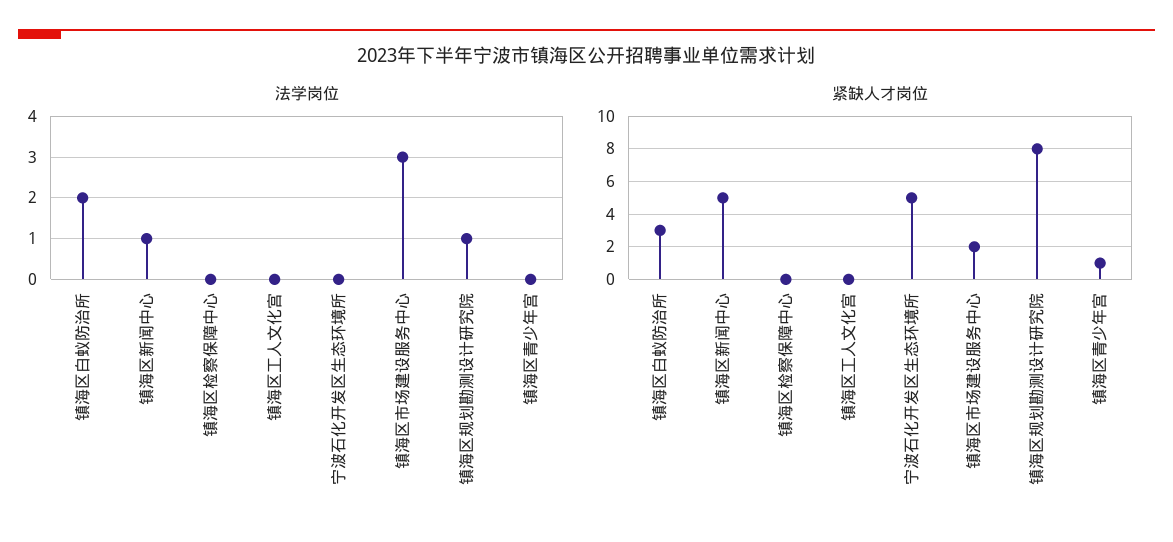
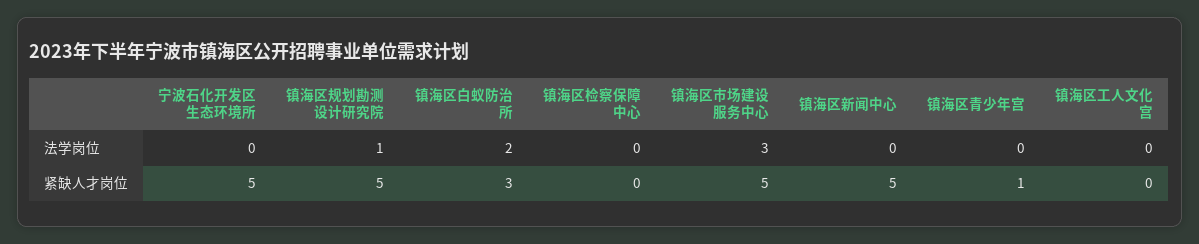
  {
    "法学岗位": {
      "镇海区白蚁防治所": 2,
-     "镇海区新闻中心": 1,
+     "镇海区新闻中心": 0,
      "镇海区检察保障中心": 0,
      "镇海区工人文化宫": 0,
      "宁波石化开发区生态环境所": 0,
      "镇海区市场建设服务中心": 3,
      "镇海区规划勘测设计研究院": 1,
      "镇海区青少年宫": 0
    },
    "紧缺人才岗位": {
      "镇海区白蚁防治所": 3,
      "镇海区新闻中心": 5,
      "镇海区检察保障中心": 0,
      "镇海区工人文化宫": 0,
      "宁波石化开发区生态环境所": 5,
-     "镇海区市场建设服务中心": 2,
+     "镇海区市场建设服务中心": 5,
-     "镇海区规划勘测设计研究院": 8,
+     "镇海区规划勘测设计研究院": 5,
      "镇海区青少年宫": 1
    }
  }

